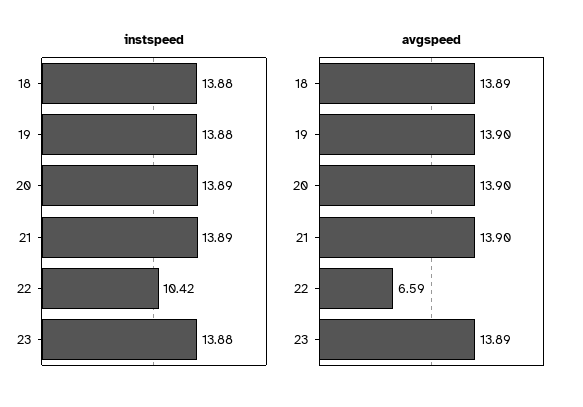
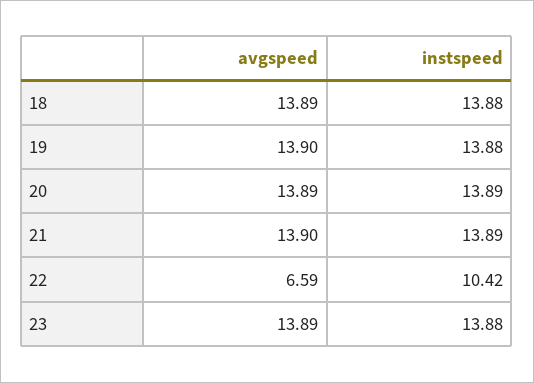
  {
    "instspeed": {
      "18": 13.88,
      "19": 13.88,
      "20": 13.89,
      "21": 13.89,
      "22": 10.42,
      "23": 13.88
    },
    "avgspeed": {
      "18": 13.89,
      "19": 13.9,
-     "20": 13.9,
+     "20": 13.89,
      "21": 13.9,
      "22": 6.59,
      "23": 13.89
    }
  }

